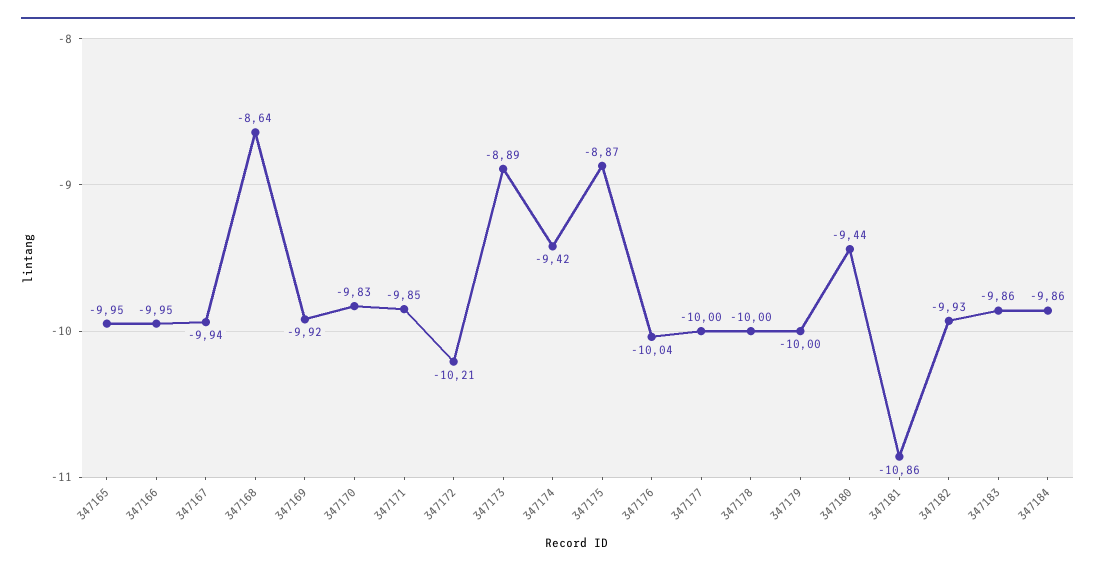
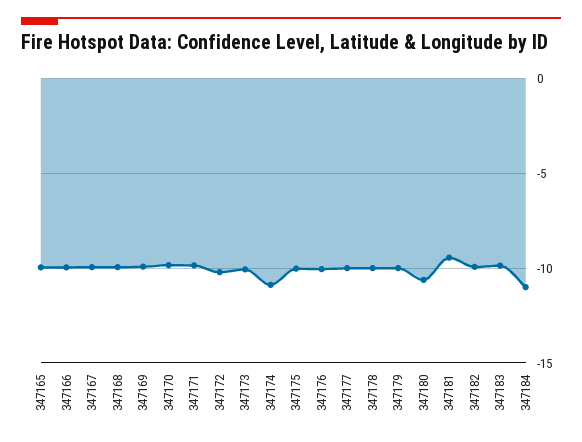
  {
    "347165": -9.95,
    "347166": -9.95,
    "347167": -9.94,
-   "347168": -8.64,
+   "347168": -10,
    "347169": -9.92,
    "347170": -9.83,
    "347171": -9.85,
    "347172": -10.21,
-   "347173": -8.89,
+   "347173": -10,
-   "347174": -9.42,
+   "347174": -11,
-   "347175": -8.87,
+   "347175": -10,
    "347176": -10.04,
    "347177": -10,
    "347178": -10,
    "347179": -10,
-   "347180": -9.44,
+   "347180": -10.5,
-   "347181": -10.86,
+   "347181": -9.5,
    "347182": -9.93,
    "347183": -9.86,
-   "347184": -9.86
+   "347184": -11
  }

